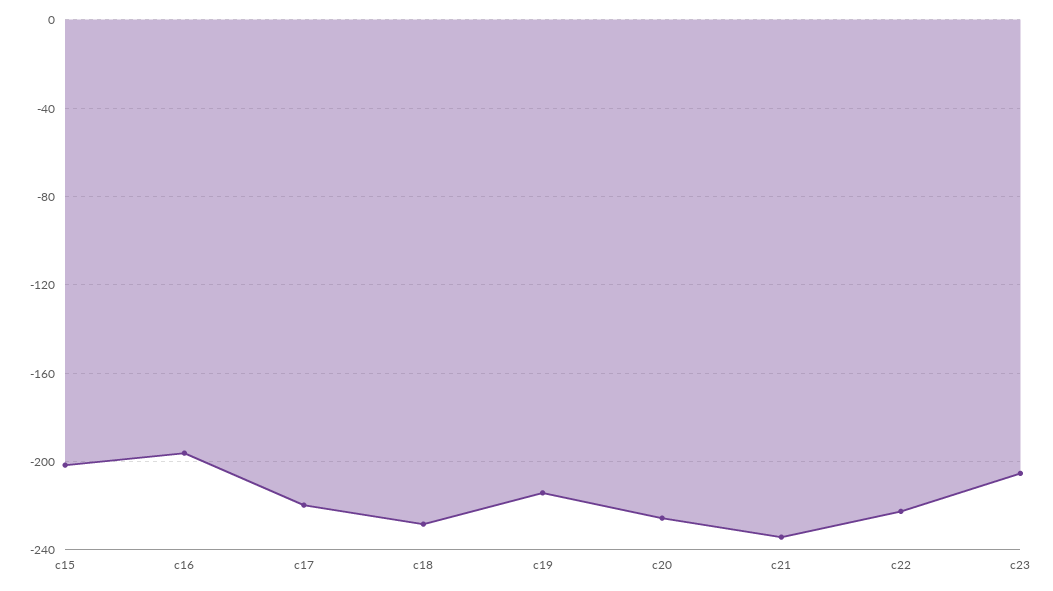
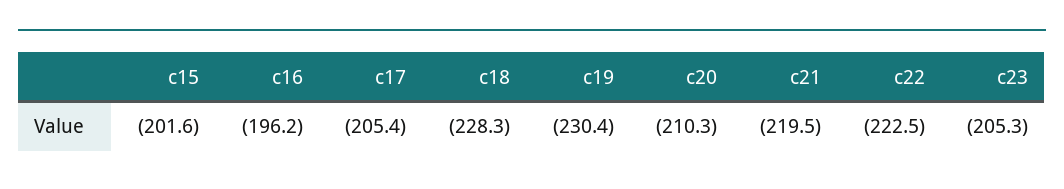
  {
    "c15": -201.6,
    "c16": -196.2,
-   "c17": -220,
+   "c17": -205.4,
    "c18": -228.3,
-   "c19": -215,
+   "c19": -230.4,
-   "c20": -225,
+   "c20": -210.3,
-   "c21": -235,
+   "c21": -219.5,
    "c22": -222.5,
    "c23": -205.3
  }

